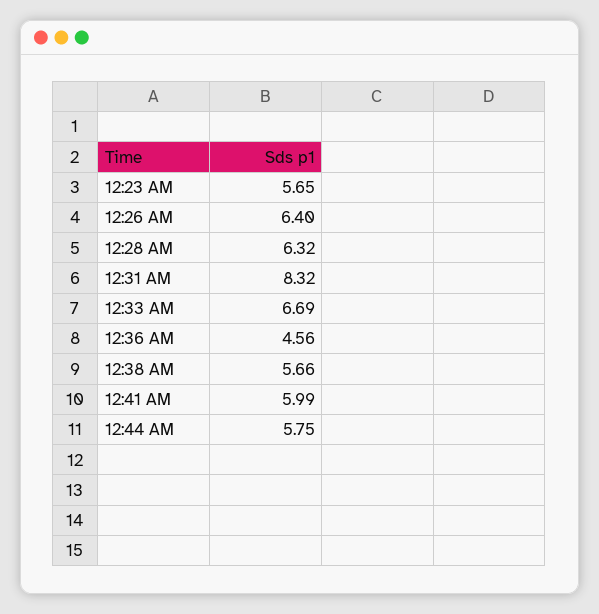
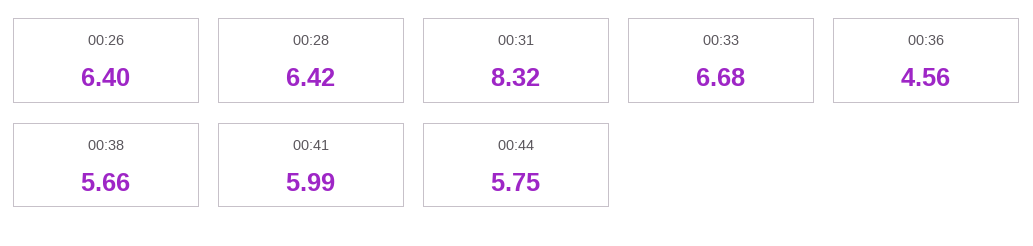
  {
-   "12:23 AM": 5.65,
    "12:26 AM": 6.4,
-   "12:28 AM": 6.32,
+   "12:28 AM": 6.42,
    "12:31 AM": 8.32,
-   "12:33 AM": 6.69,
+   "12:33 AM": 6.68,
    "12:36 AM": 4.56,
    "12:38 AM": 5.66,
    "12:41 AM": 5.99,
    "12:44 AM": 5.75
  }

